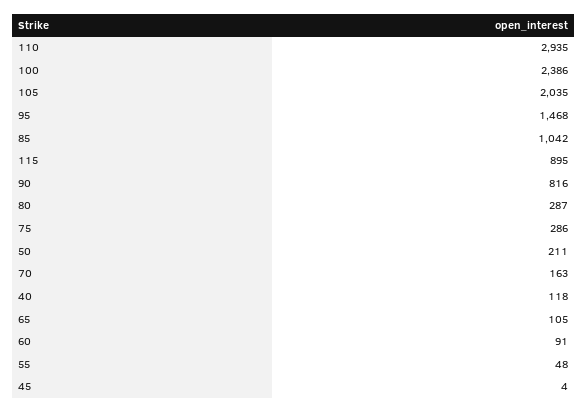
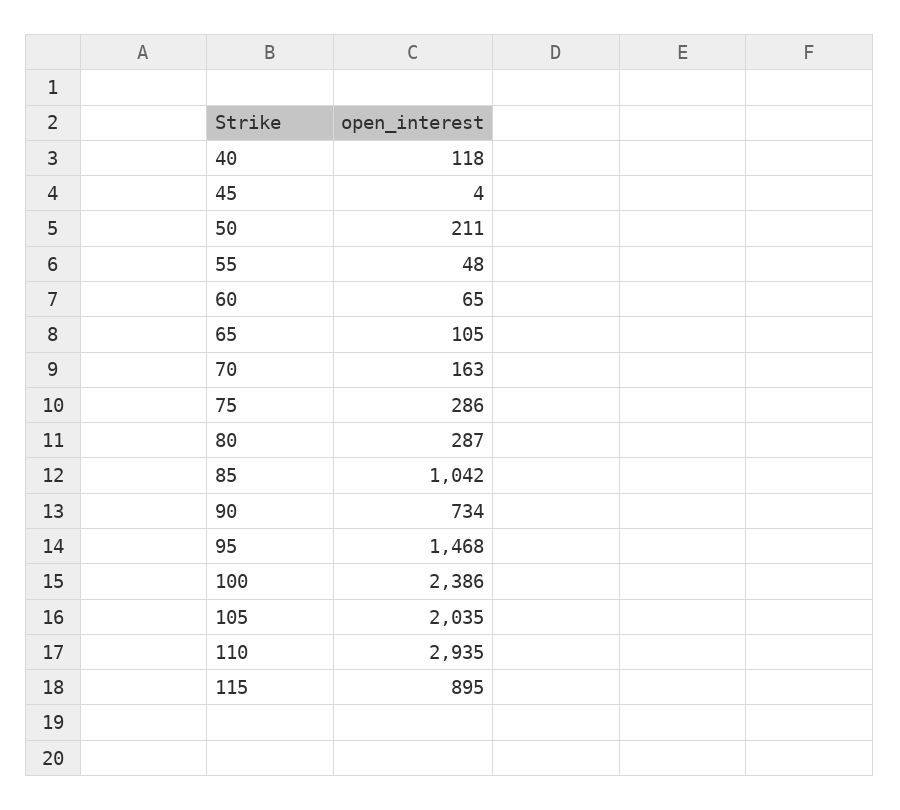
  {
    "110": 2935,
    "100": 2386,
    "105": 2035,
    "95": 1468,
    "85": 1042,
    "115": 895,
-   "90": 816,
+   "90": 734,
    "80": 287,
    "75": 286,
    "50": 211,
    "70": 163,
    "40": 118,
    "65": 105,
-   "60": 91,
+   "60": 65,
    "55": 48,
    "45": 4
  }

